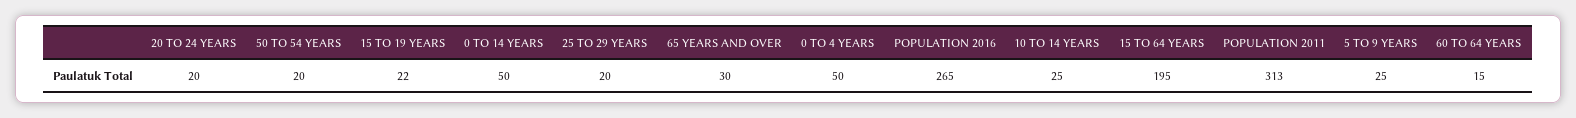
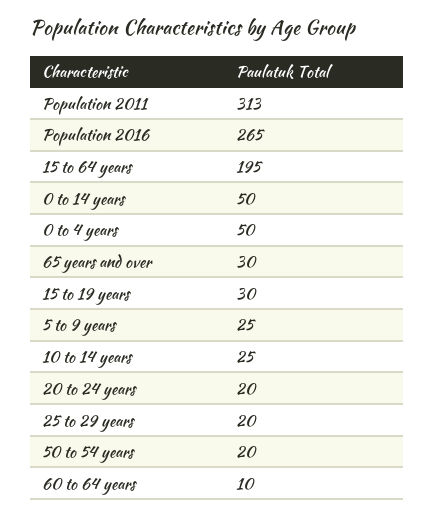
  {
    "20 TO 24 YEARS": 20,
    "50 TO 54 YEARS": 20,
-   "15 TO 19 YEARS": 22,
+   "15 TO 19 YEARS": 30,
    "0 TO 14 YEARS": 50,
    "25 TO 29 YEARS": 20,
    "65 YEARS AND OVER": 30,
    "0 TO 4 YEARS": 50,
    "POPULATION 2016": 265,
    "10 TO 14 YEARS": 25,
    "15 TO 64 YEARS": 195,
    "POPULATION 2011": 313,
    "5 TO 9 YEARS": 25,
-   "60 TO 64 YEARS": 15
+   "60 TO 64 YEARS": 10
  }

